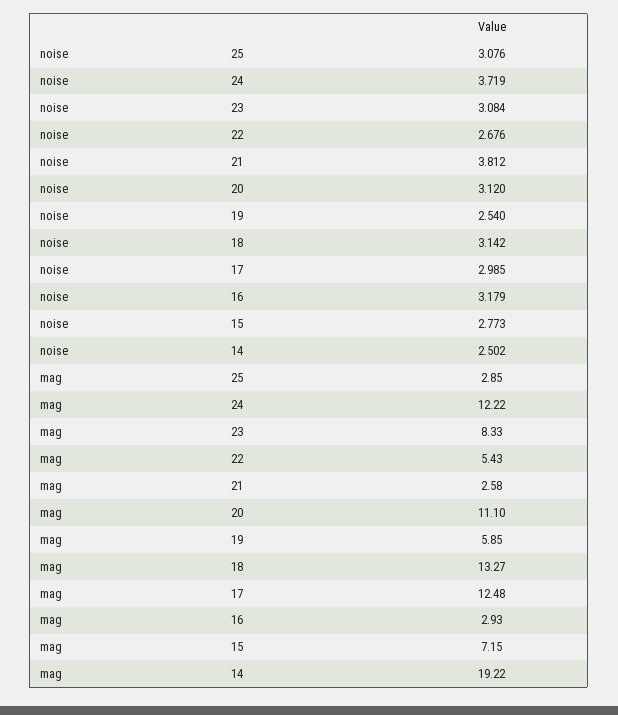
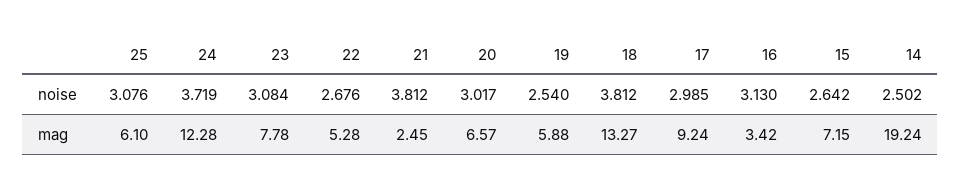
  {
    "noise": {
      "25": 3.076,
      "24": 3.719,
      "23": 3.084,
      "22": 2.676,
      "21": 3.812,
-     "20": 3.12,
+     "20": 3.017,
      "19": 2.54,
-     "18": 3.142,
+     "18": 3.812,
      "17": 2.985,
-     "16": 3.179,
+     "16": 3.13,
-     "15": 2.773,
+     "15": 2.642,
      "14": 2.502
    },
    "mag": {
-     "25": 2.85,
+     "25": 6.1,
-     "24": 12.22,
+     "24": 12.28,
-     "23": 8.33,
+     "23": 7.78,
-     "22": 5.43,
+     "22": 5.28,
-     "21": 2.58,
+     "21": 2.45,
-     "20": 11.1,
+     "20": 6.57,
-     "19": 5.85,
+     "19": 5.88,
      "18": 13.27,
-     "17": 12.48,
+     "17": 9.24,
-     "16": 2.93,
+     "16": 3.42,
      "15": 7.15,
-     "14": 19.22
+     "14": 19.24
    }
  }

